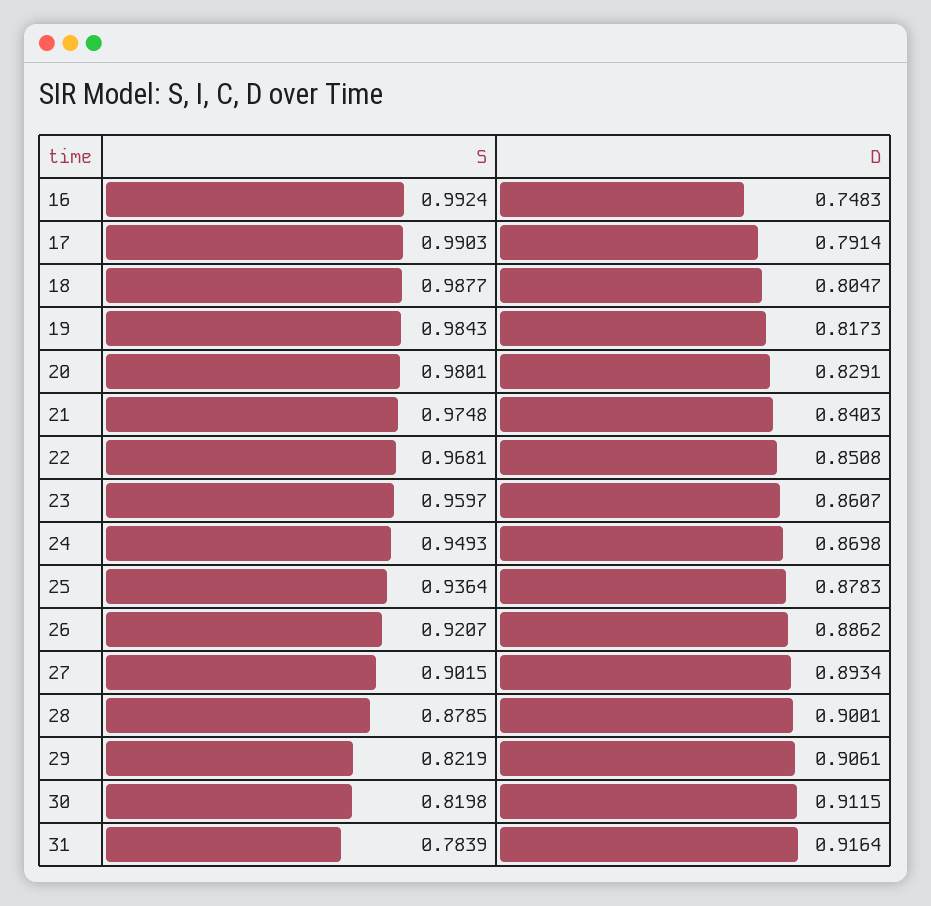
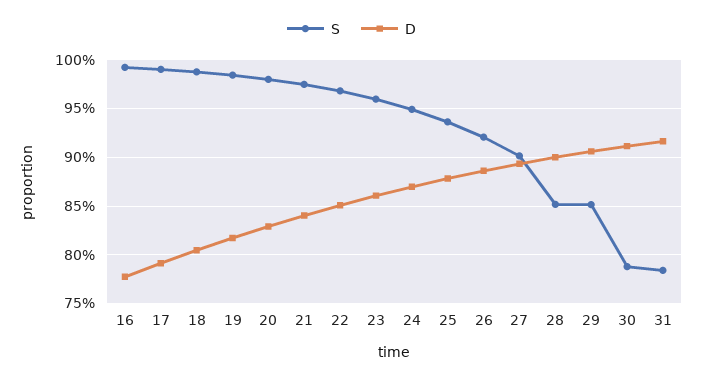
  {
    "S": {
      "16": 0.9924,
      "17": 0.9903,
      "18": 0.9877,
      "19": 0.9843,
      "20": 0.9801,
      "21": 0.9748,
      "22": 0.9681,
      "23": 0.9597,
      "24": 0.9493,
      "25": 0.9364,
      "26": 0.9207,
      "27": 0.9015,
-     "28": 0.8785,
+     "28": 0.85,
-     "29": 0.8219,
+     "29": 0.85,
-     "30": 0.8198,
+     "30": 0.79,
      "31": 0.7839
    },
    "D": {
-     "16": 0.7483,
+     "16": 0.78,
      "17": 0.7914,
      "18": 0.8047,
      "19": 0.8173,
      "20": 0.8291,
      "21": 0.8403,
      "22": 0.8508,
      "23": 0.8607,
      "24": 0.8698,
      "25": 0.8783,
      "26": 0.8862,
      "27": 0.8934,
      "28": 0.9001,
      "29": 0.9061,
      "30": 0.9115,
      "31": 0.9164
    }
  }

